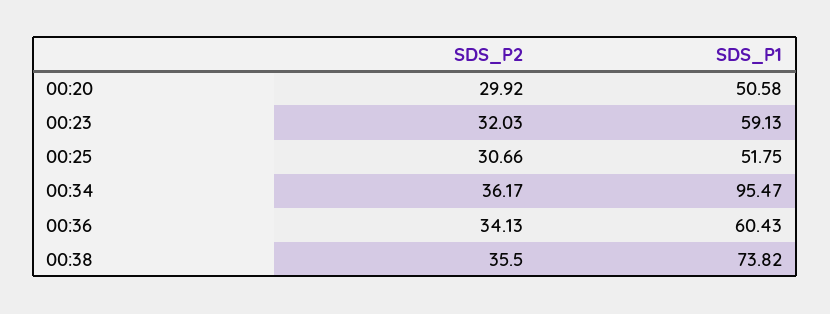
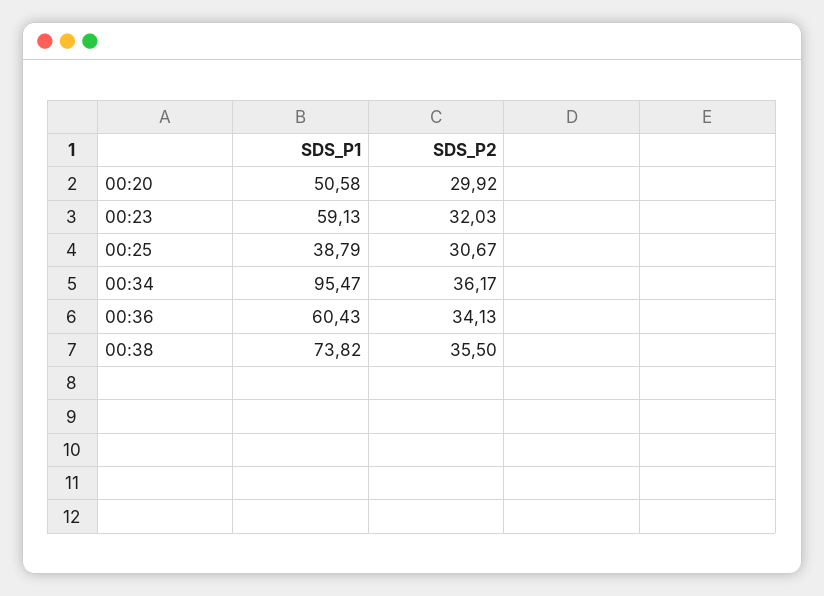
  {
    "SDS_P2": {
      "00:20": 29.92,
      "00:23": 32.03,
-     "00:25": 30.66,
+     "00:25": 30.67,
      "00:34": 36.17,
      "00:36": 34.13,
      "00:38": 35.5
    },
    "SDS_P1": {
      "00:20": 50.58,
      "00:23": 59.13,
-     "00:25": 51.75,
+     "00:25": 38.79,
      "00:34": 95.47,
      "00:36": 60.43,
      "00:38": 73.82
    }
  }

